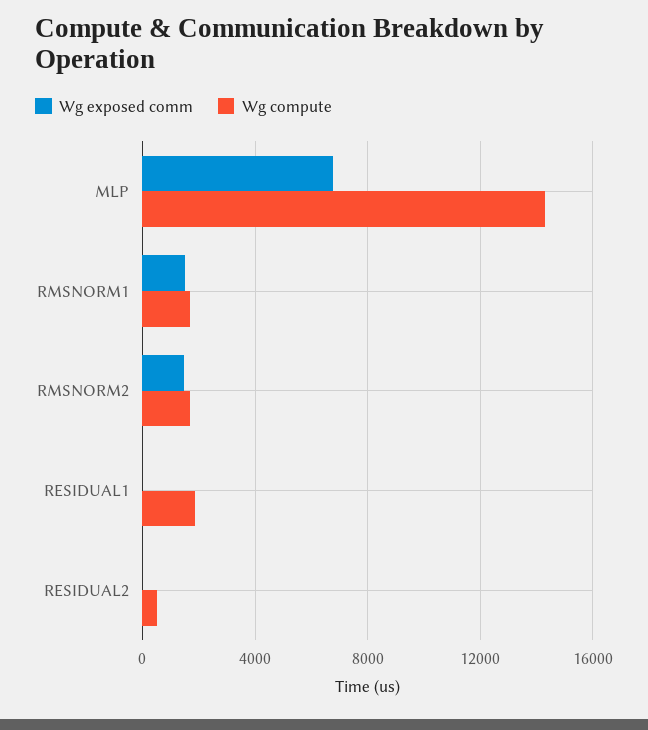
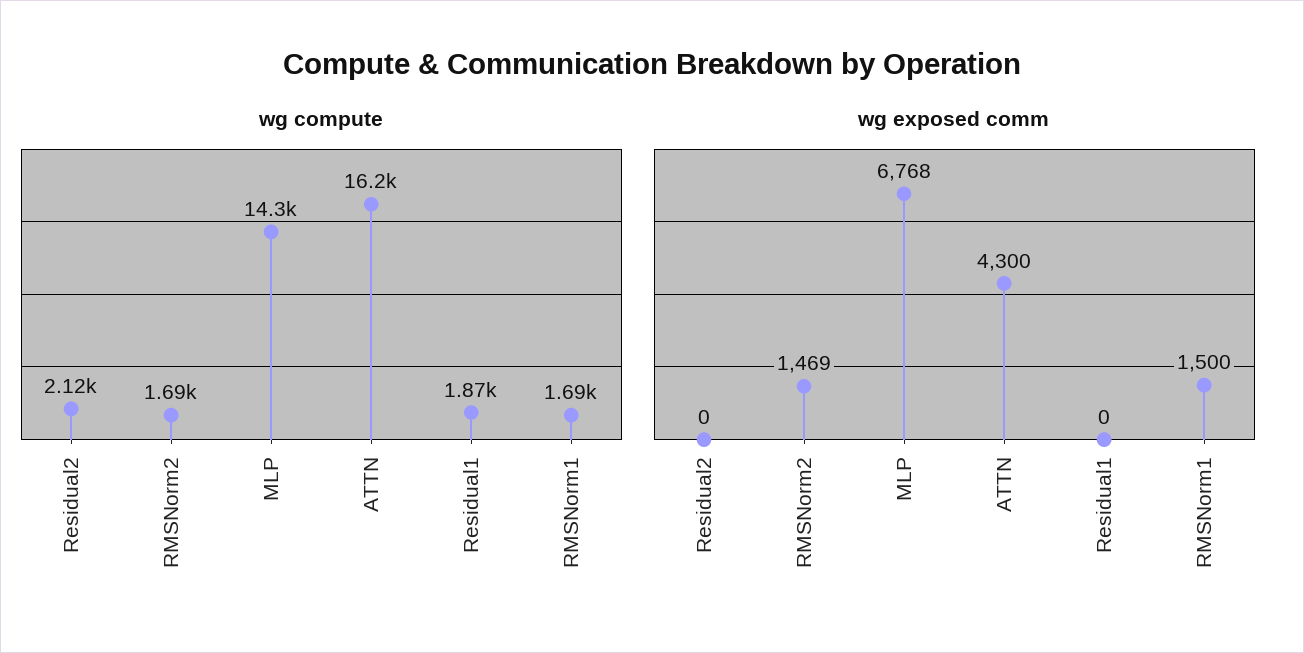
  {
    "Wg exposed comm": {
      "MLP": 6768,
      "RMSNORM1": 1500,
      "RMSNORM2": 1469,
      "RESIDUAL1": 0,
-     "RESIDUAL2": 0
+     "RESIDUAL2": 0,
+     "ATTN": 4300
    },
    "Wg compute": {
      "MLP": 14300,
      "RMSNORM1": 1690,
      "RMSNORM2": 1690,
      "RESIDUAL1": 1870,
-     "RESIDUAL2": 500
+     "RESIDUAL2": 2120,
+     "ATTN": 16200
    }
  }

